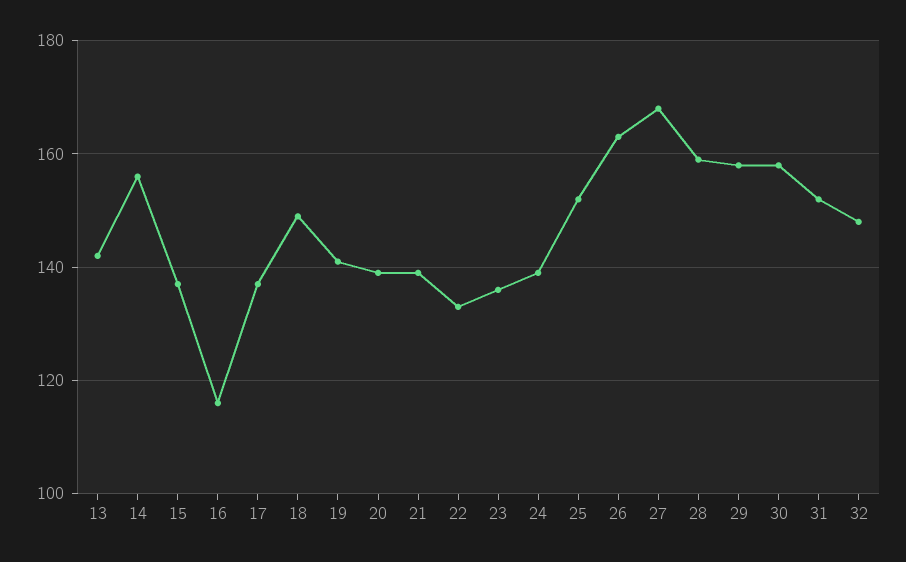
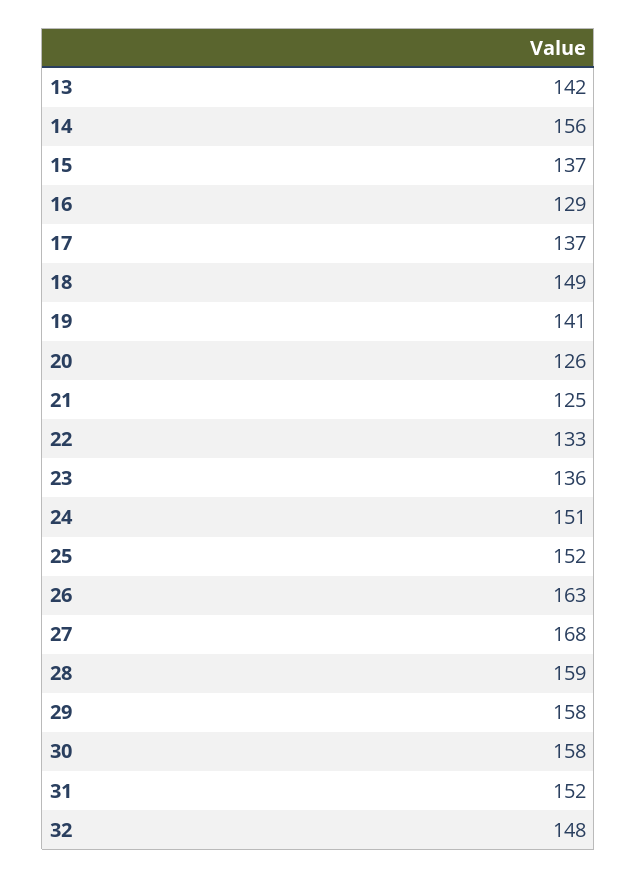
  {
    "13": 142,
    "14": 156,
    "15": 137,
-   "16": 115,
+   "16": 129,
    "17": 137,
    "18": 149,
    "19": 141,
-   "20": 140,
+   "20": 126,
-   "21": 140,
+   "21": 125,
    "22": 133,
    "23": 136,
-   "24": 140,
+   "24": 151,
    "25": 152,
    "26": 163,
    "27": 168,
    "28": 159,
    "29": 158,
    "30": 158,
    "31": 152,
    "32": 148
  }

